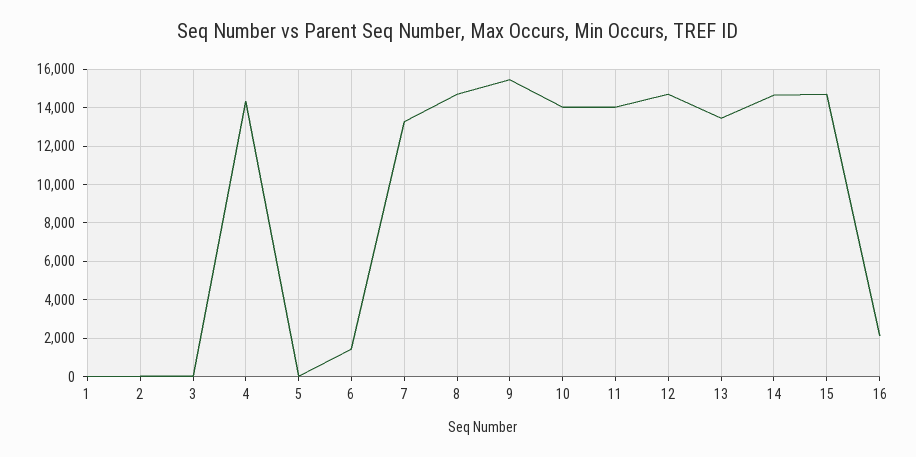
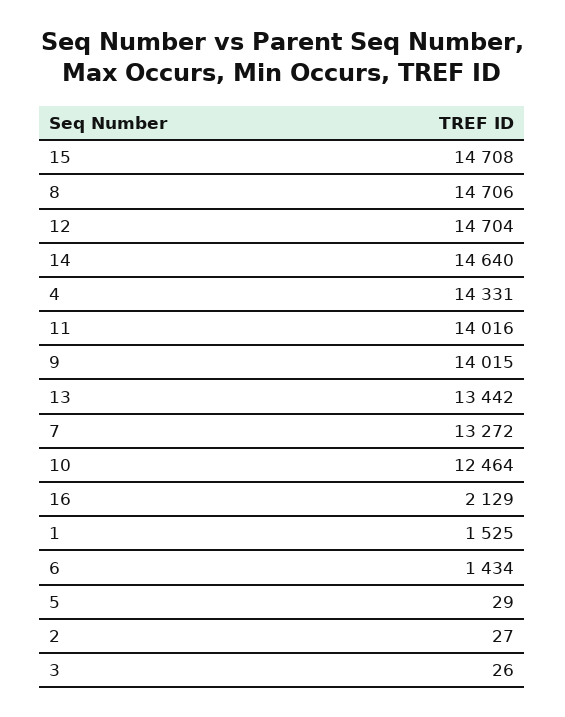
  {
-   "1": 0,
+   "1": 1525,
    "2": 27,
    "3": 26,
    "4": 14331,
    "5": 29,
    "6": 1434,
    "7": 13272,
    "8": 14706,
-   "9": 15500,
+   "9": 14015,
-   "10": 14000,
+   "10": 12464,
    "11": 14016,
    "12": 14704,
    "13": 13442,
    "14": 14640,
    "15": 14708,
    "16": 2129
  }

